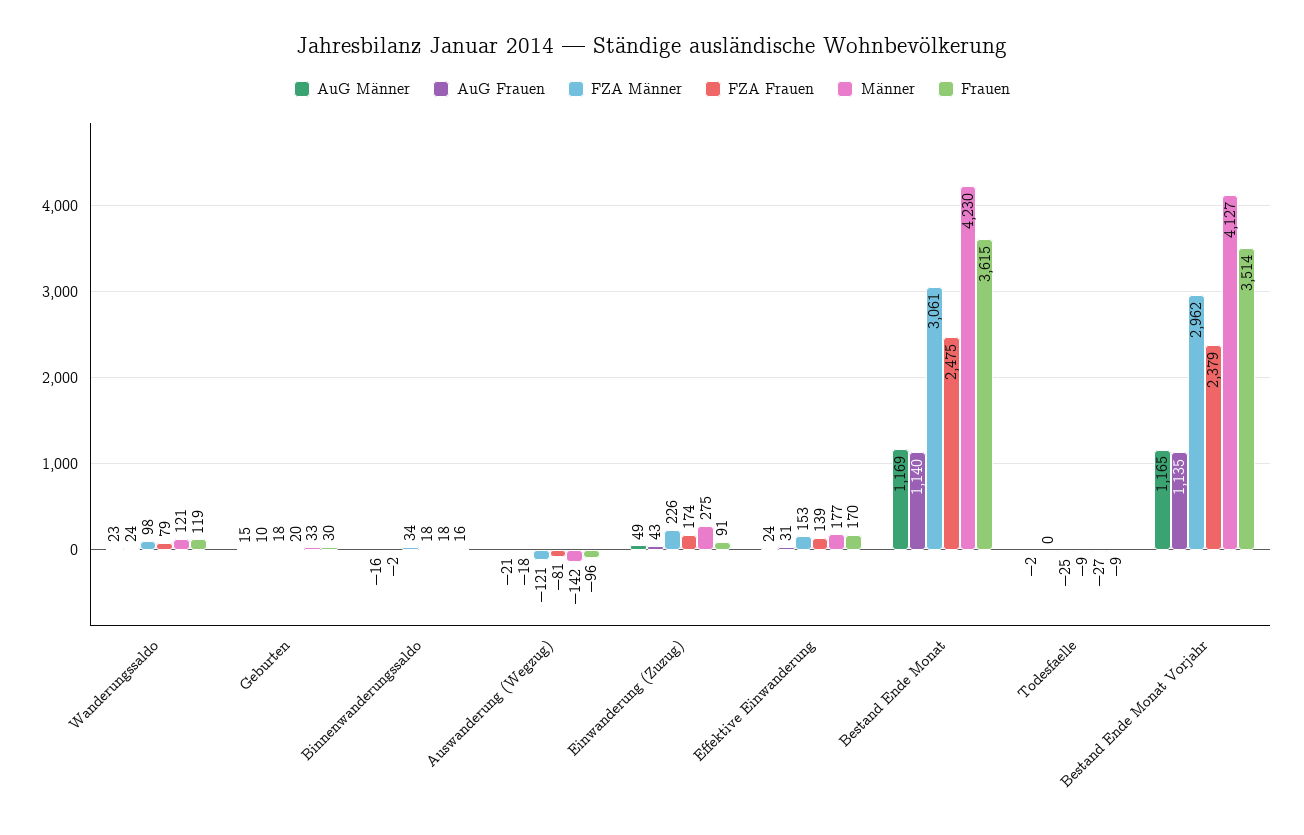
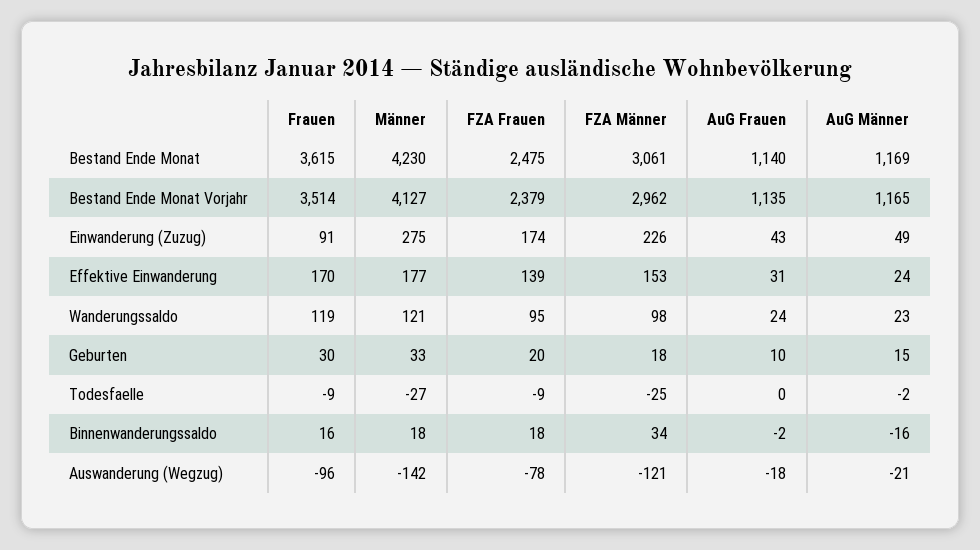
  {
    "AuG Männer": {
      "Wanderungssaldo": 23,
      "Geburten": 15,
      "Binnenwanderungssaldo": -16,
      "Auswanderung (Wegzug)": -21,
      "Einwanderung (Zuzug)": 49,
      "Effektive Einwanderung": 24,
      "Bestand Ende Monat": 1169,
      "Todesfaelle": -2,
      "Bestand Ende Monat Vorjahr": 1165
    },
    "AuG Frauen": {
      "Wanderungssaldo": 24,
      "Geburten": 10,
      "Binnenwanderungssaldo": -2,
      "Auswanderung (Wegzug)": -18,
      "Einwanderung (Zuzug)": 43,
      "Effektive Einwanderung": 31,
      "Bestand Ende Monat": 1140,
      "Todesfaelle": 0,
      "Bestand Ende Monat Vorjahr": 1135
    },
    "FZA Männer": {
      "Wanderungssaldo": 98,
      "Geburten": 18,
      "Binnenwanderungssaldo": 34,
      "Auswanderung (Wegzug)": -121,
      "Einwanderung (Zuzug)": 226,
      "Effektive Einwanderung": 153,
      "Bestand Ende Monat": 3061,
      "Todesfaelle": -25,
      "Bestand Ende Monat Vorjahr": 2962
    },
    "FZA Frauen": {
-     "Wanderungssaldo": 79,
+     "Wanderungssaldo": 95,
      "Geburten": 20,
      "Binnenwanderungssaldo": 18,
-     "Auswanderung (Wegzug)": -81,
+     "Auswanderung (Wegzug)": -78,
      "Einwanderung (Zuzug)": 174,
      "Effektive Einwanderung": 139,
      "Bestand Ende Monat": 2475,
      "Todesfaelle": -9,
      "Bestand Ende Monat Vorjahr": 2379
    },
    "Männer": {
      "Wanderungssaldo": 121,
      "Geburten": 33,
      "Binnenwanderungssaldo": 18,
      "Auswanderung (Wegzug)": -142,
      "Einwanderung (Zuzug)": 275,
      "Effektive Einwanderung": 177,
      "Bestand Ende Monat": 4230,
      "Todesfaelle": -27,
      "Bestand Ende Monat Vorjahr": 4127
    },
    "Frauen": {
      "Wanderungssaldo": 119,
      "Geburten": 30,
      "Binnenwanderungssaldo": 16,
      "Auswanderung (Wegzug)": -96,
      "Einwanderung (Zuzug)": 91,
      "Effektive Einwanderung": 170,
      "Bestand Ende Monat": 3615,
      "Todesfaelle": -9,
      "Bestand Ende Monat Vorjahr": 3514
    }
  }

